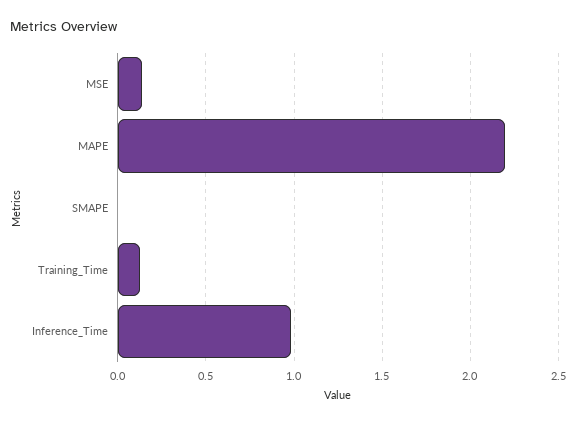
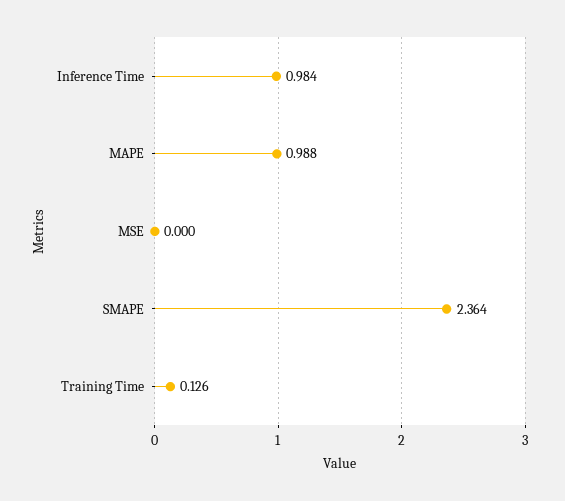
  {
-   "MSE": 0.15,
+   "MSE": 0,
-   "MAPE": 2.2,
+   "MAPE": 0.988,
-   "SMAPE": 0,
+   "SMAPE": 2.364,
    "Training_Time": 0.126,
    "Inference_Time": 0.984
  }

